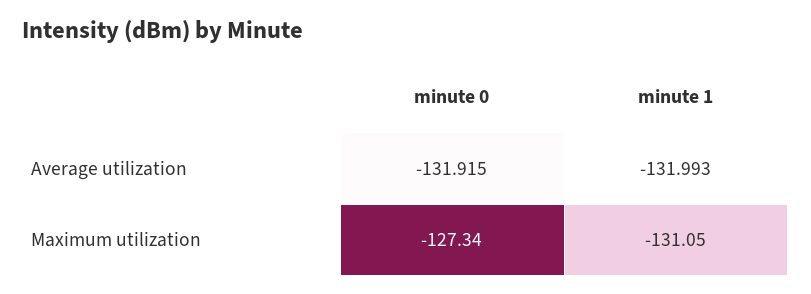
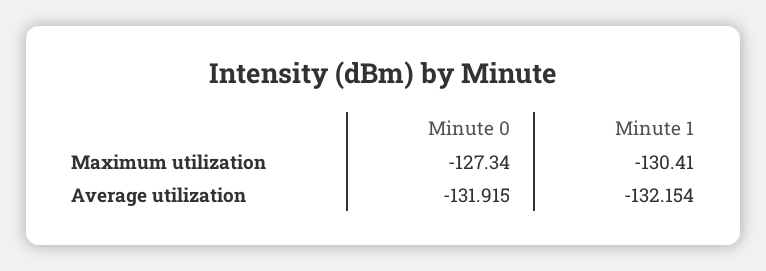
  {
    "minute 0": {
      "Average utilization": -131.915,
      "Maximum utilization": -127.34
    },
    "minute 1": {
-     "Average utilization": -131.993,
+     "Average utilization": -132.154,
-     "Maximum utilization": -131.05
+     "Maximum utilization": -130.41
    }
  }

